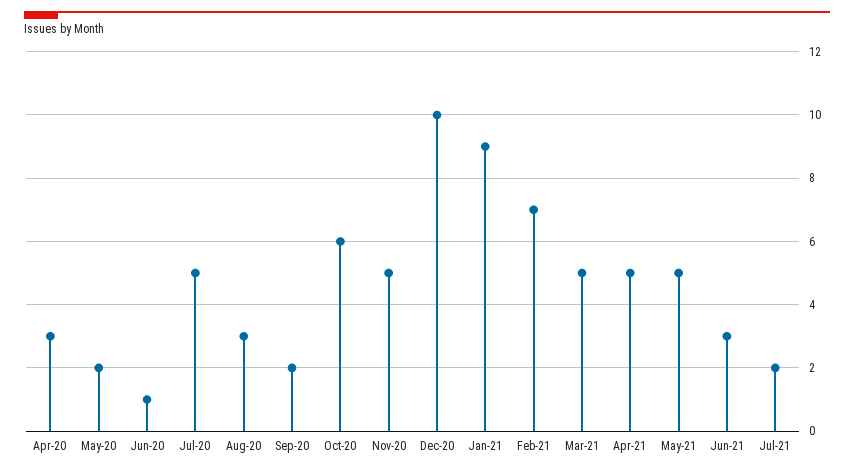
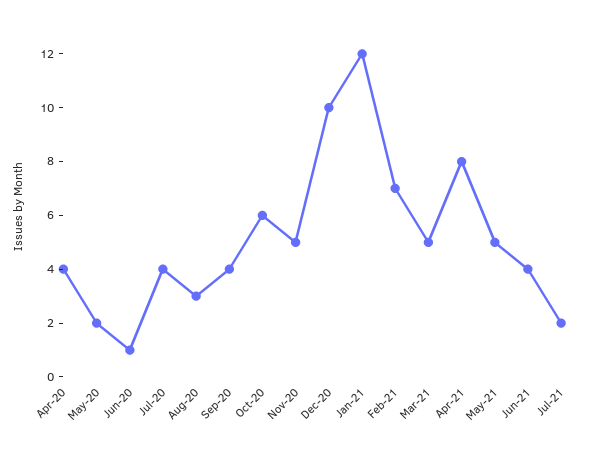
  {
-   "Apr-20": 3,
+   "Apr-20": 4,
    "May-20": 2,
    "Jun-20": 1,
-   "Jul-20": 5,
+   "Jul-20": 4,
    "Aug-20": 3,
-   "Sep-20": 2,
+   "Sep-20": 4,
    "Oct-20": 6,
    "Nov-20": 5,
    "Dec-20": 10,
-   "Jan-21": 9,
+   "Jan-21": 12,
    "Feb-21": 7,
    "Mar-21": 5,
-   "Apr-21": 5,
+   "Apr-21": 8,
    "May-21": 5,
-   "Jun-21": 3,
+   "Jun-21": 4,
    "Jul-21": 2
  }

